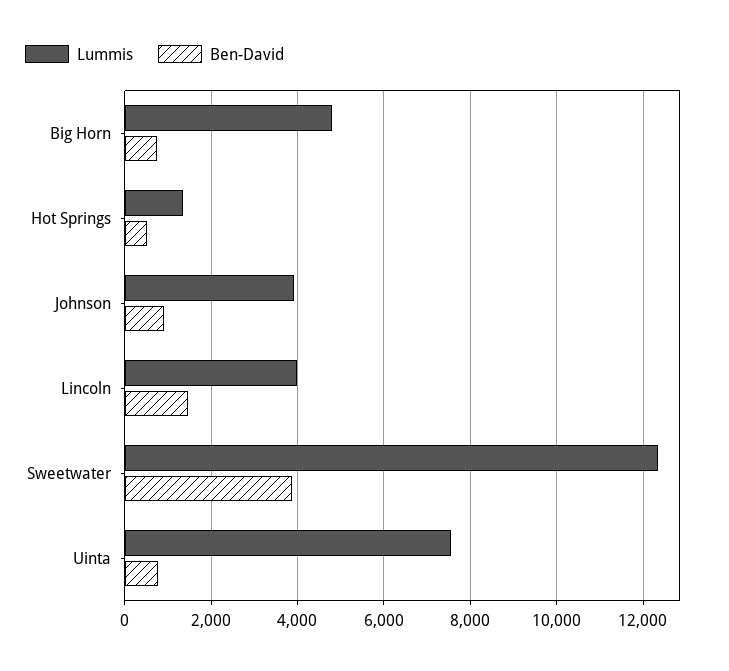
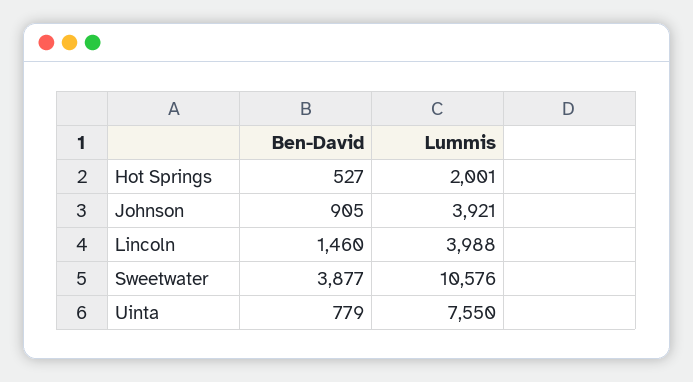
  {
    "Lummis": {
-     "Big Horn": 4800,
-     "Hot Springs": 1400,
+     "Hot Springs": 2001,
      "Johnson": 3921,
      "Lincoln": 3988,
-     "Sweetwater": 12400,
+     "Sweetwater": 10576,
      "Uinta": 7550
    },
    "Ben-David": {
-     "Big Horn": 800,
      "Hot Springs": 527,
      "Johnson": 905,
      "Lincoln": 1460,
      "Sweetwater": 3877,
      "Uinta": 779
    }
  }

